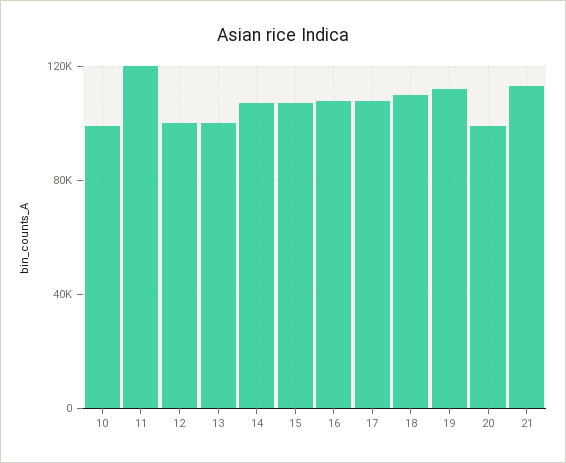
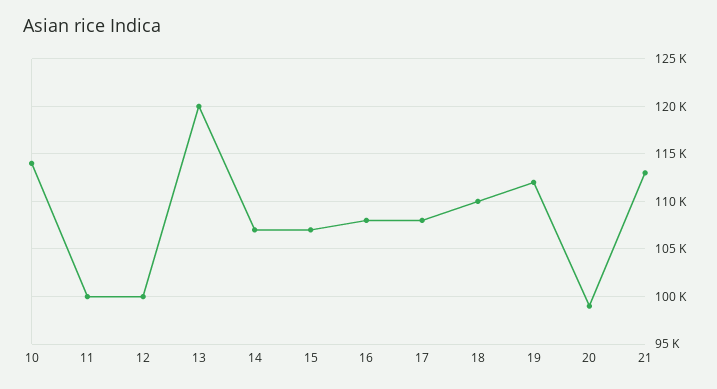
  {
-   "10": 100000,
+   "10": 114000,
-   "11": 120000,
+   "11": 100000,
    "12": 100000,
-   "13": 100000,
+   "13": 120000,
    "14": 107000,
    "15": 107000,
    "16": 108000,
    "17": 108000,
    "18": 110000,
    "19": 112000,
    "20": 99000,
    "21": 113000
  }

